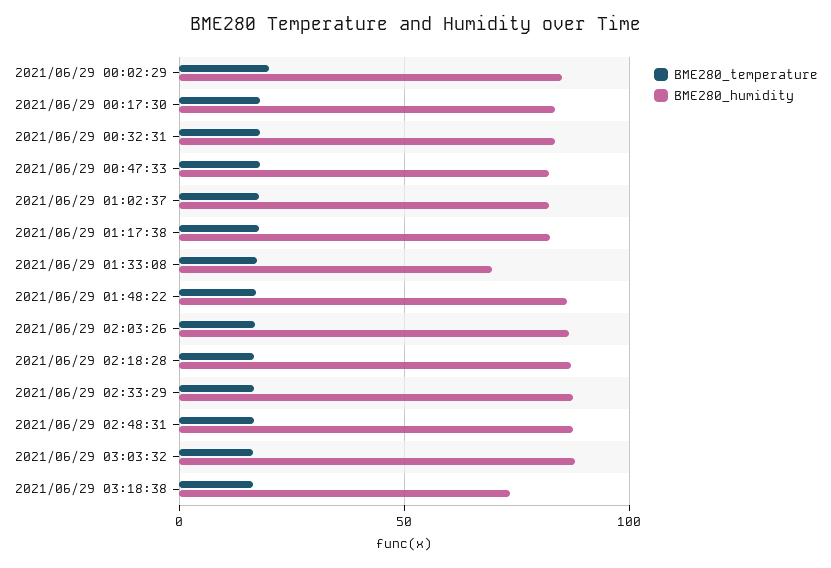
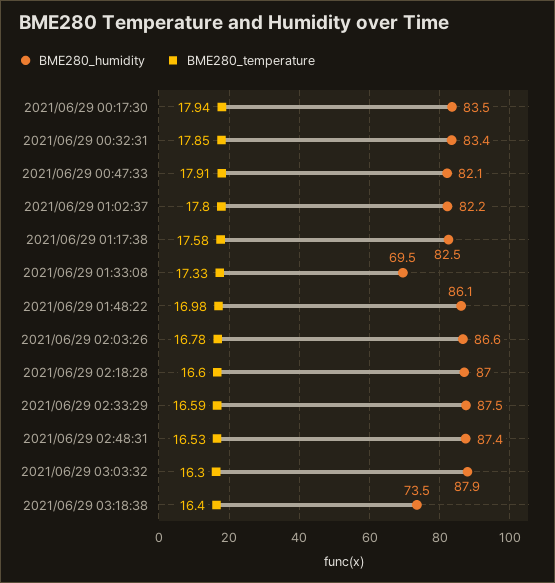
  {
    "BME280_temperature": {
-     "2021/06/29 00:02:29": 20,
      "2021/06/29 00:17:30": 17.94,
      "2021/06/29 00:32:31": 17.85,
      "2021/06/29 00:47:33": 17.91,
      "2021/06/29 01:02:37": 17.8,
      "2021/06/29 01:17:38": 17.58,
      "2021/06/29 01:33:08": 17.33,
      "2021/06/29 01:48:22": 16.98,
      "2021/06/29 02:03:26": 16.78,
      "2021/06/29 02:18:28": 16.6,
      "2021/06/29 02:33:29": 16.59,
      "2021/06/29 02:48:31": 16.53,
      "2021/06/29 03:03:32": 16.3,
      "2021/06/29 03:18:38": 16.4
    },
    "BME280_humidity": {
-     "2021/06/29 00:02:29": 85,
      "2021/06/29 00:17:30": 83.5,
      "2021/06/29 00:32:31": 83.4,
      "2021/06/29 00:47:33": 82.1,
      "2021/06/29 01:02:37": 82.2,
      "2021/06/29 01:17:38": 82.5,
      "2021/06/29 01:33:08": 69.5,
      "2021/06/29 01:48:22": 86.1,
      "2021/06/29 02:03:26": 86.6,
      "2021/06/29 02:18:28": 87,
      "2021/06/29 02:33:29": 87.5,
      "2021/06/29 02:48:31": 87.4,
      "2021/06/29 03:03:32": 87.9,
      "2021/06/29 03:18:38": 73.5
    }
  }

